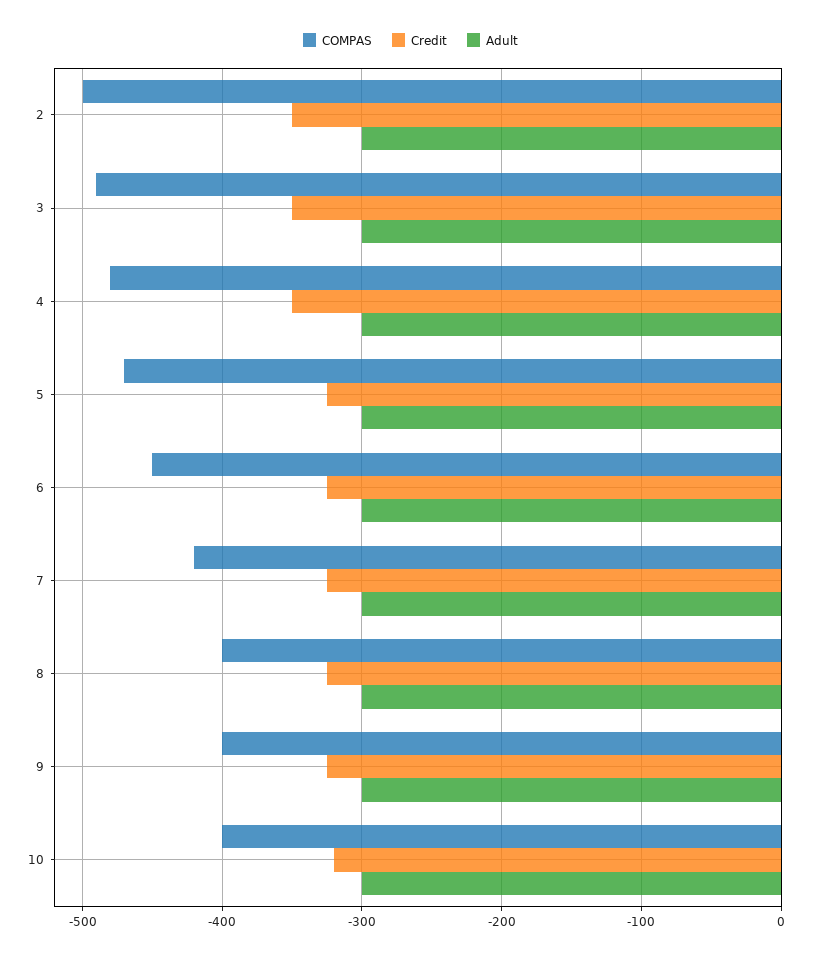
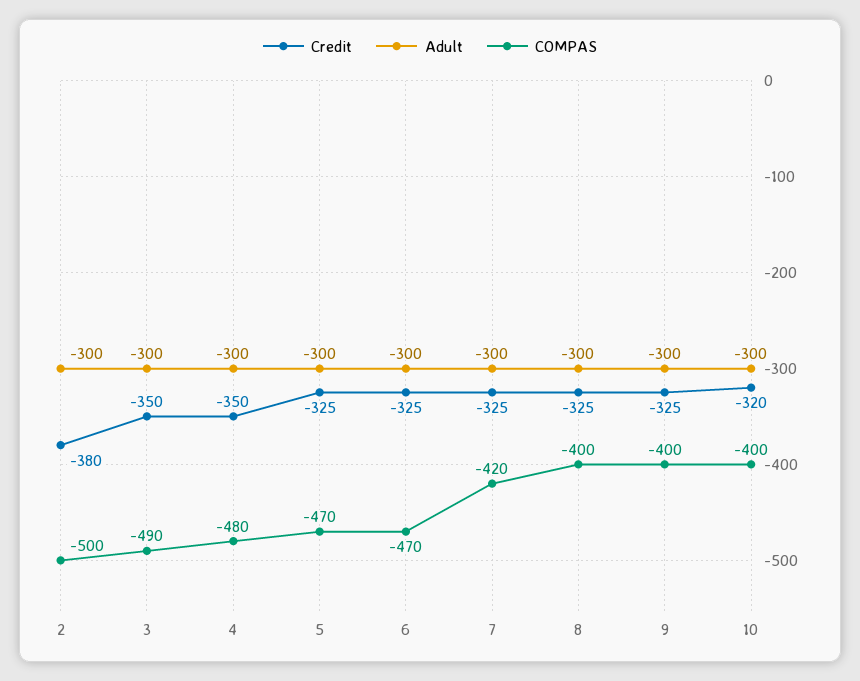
  {
    "COMPAS": {
      "2": -500,
      "3": -490,
      "4": -480,
      "5": -470,
-     "6": -450,
+     "6": -470,
      "7": -420,
      "8": -400,
      "9": -400,
      "10": -400
    },
    "Credit": {
-     "2": -350,
+     "2": -380,
      "3": -350,
      "4": -350,
      "5": -325,
      "6": -325,
      "7": -325,
      "8": -325,
      "9": -325,
      "10": -320
    },
    "Adult": {
      "2": -300,
      "3": -300,
      "4": -300,
      "5": -300,
      "6": -300,
      "7": -300,
      "8": -300,
      "9": -300,
      "10": -300
    }
  }

